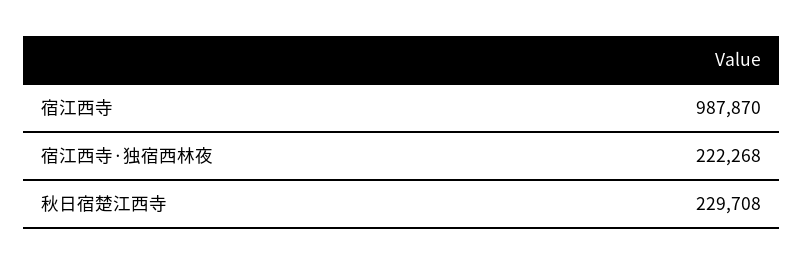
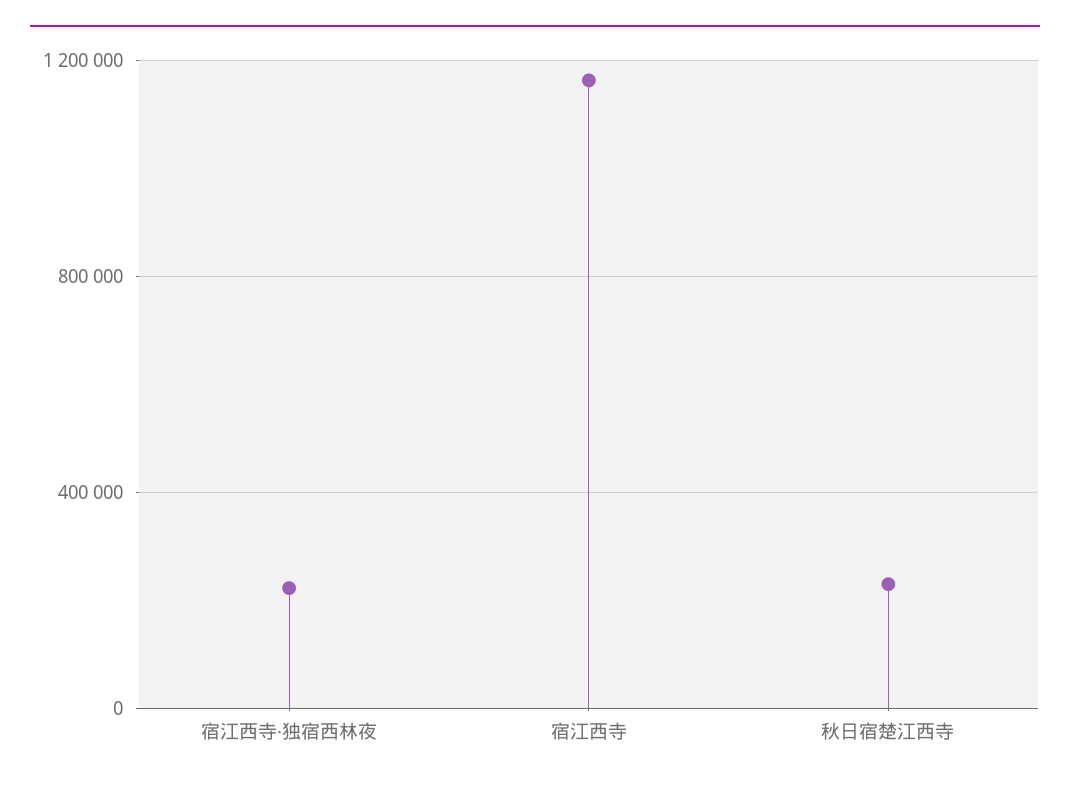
  {
-   "宿江西寺": 987870,
+   "宿江西寺": 1150000,
    "宿江西寺·独宿西林夜": 222268,
    "秋日宿楚江西寺": 229708
  }

